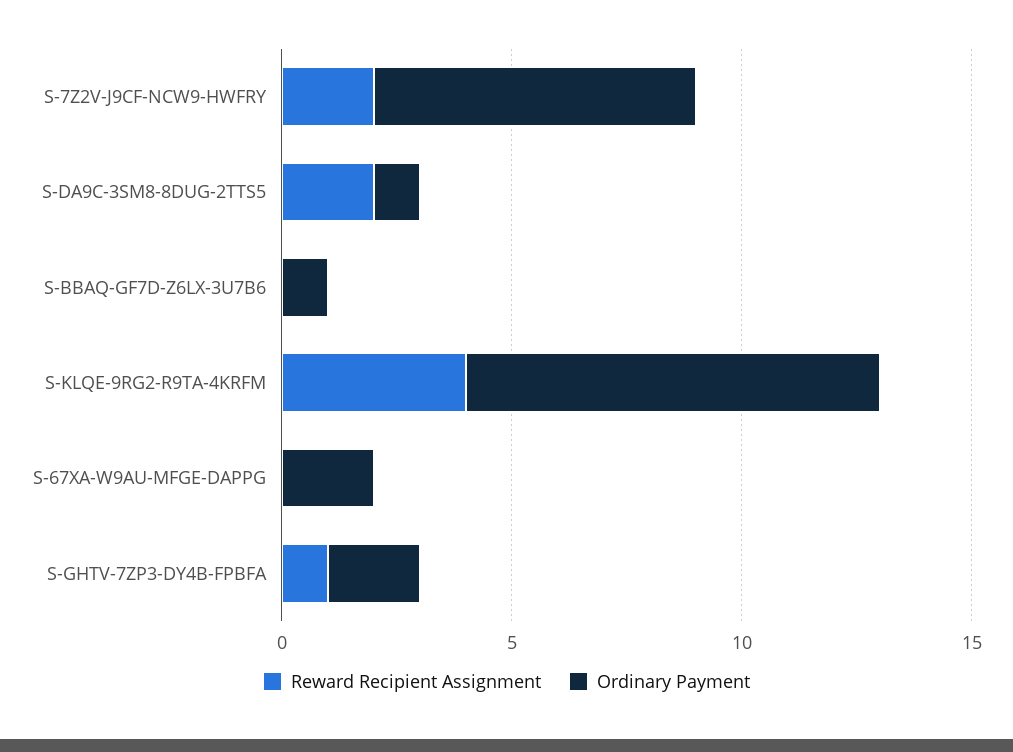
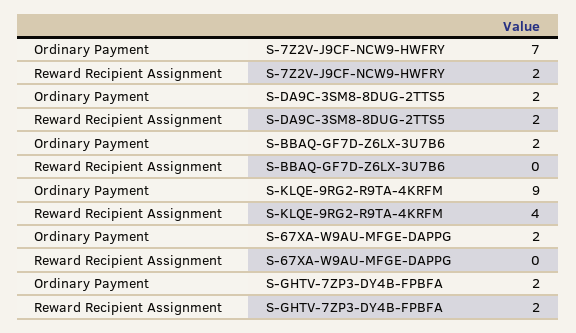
  {
    "Reward Recipient Assignment": {
      "S-7Z2V-J9CF-NCW9-HWFRY": 2,
      "S-DA9C-3SM8-8DUG-2TTS5": 2,
      "S-BBAQ-GF7D-Z6LX-3U7B6": 0,
      "S-KLQE-9RG2-R9TA-4KRFM": 4,
      "S-67XA-W9AU-MFGE-DAPPG": 0,
-     "S-GHTV-7ZP3-DY4B-FPBFA": 1
+     "S-GHTV-7ZP3-DY4B-FPBFA": 2
    },
    "Ordinary Payment": {
      "S-7Z2V-J9CF-NCW9-HWFRY": 7,
-     "S-DA9C-3SM8-8DUG-2TTS5": 1,
+     "S-DA9C-3SM8-8DUG-2TTS5": 2,
-     "S-BBAQ-GF7D-Z6LX-3U7B6": 1,
+     "S-BBAQ-GF7D-Z6LX-3U7B6": 2,
      "S-KLQE-9RG2-R9TA-4KRFM": 9,
      "S-67XA-W9AU-MFGE-DAPPG": 2,
      "S-GHTV-7ZP3-DY4B-FPBFA": 2
    }
  }

